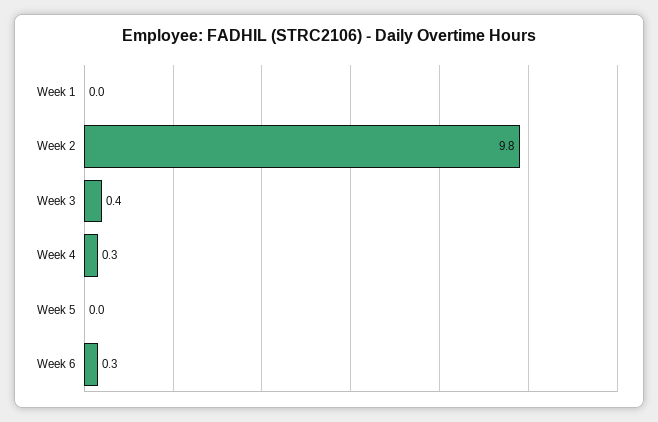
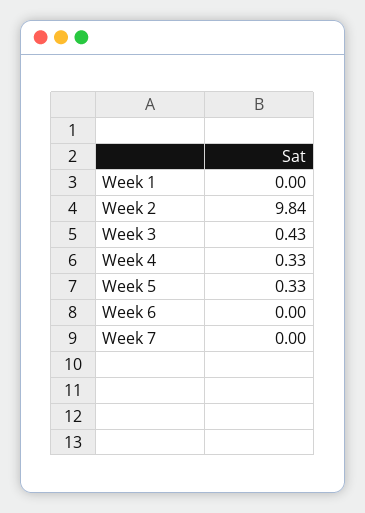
  {
    "Week 1": 0,
    "Week 2": 9.84,
    "Week 3": 0.43,
    "Week 4": 0.33,
-   "Week 5": 0,
+   "Week 5": 0.33,
-   "Week 6": 0.3
+   "Week 6": 0,
+   "Week 7": 0
  }

